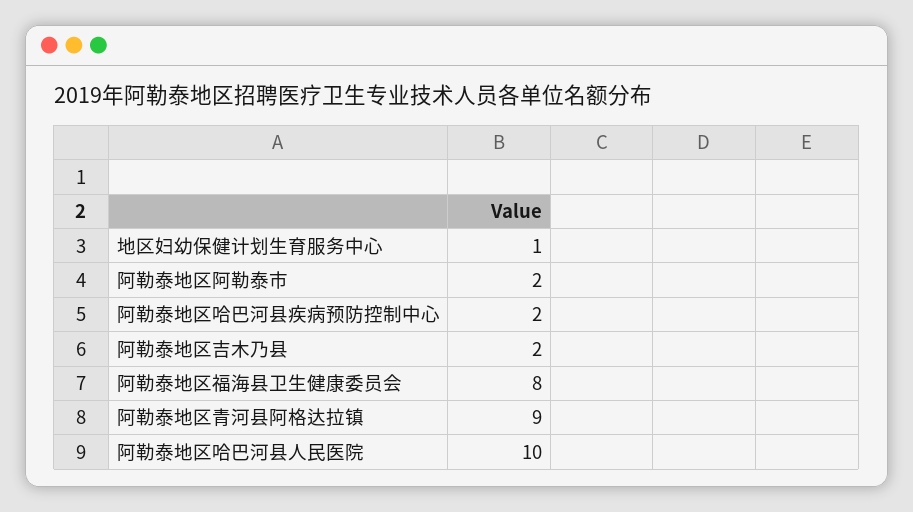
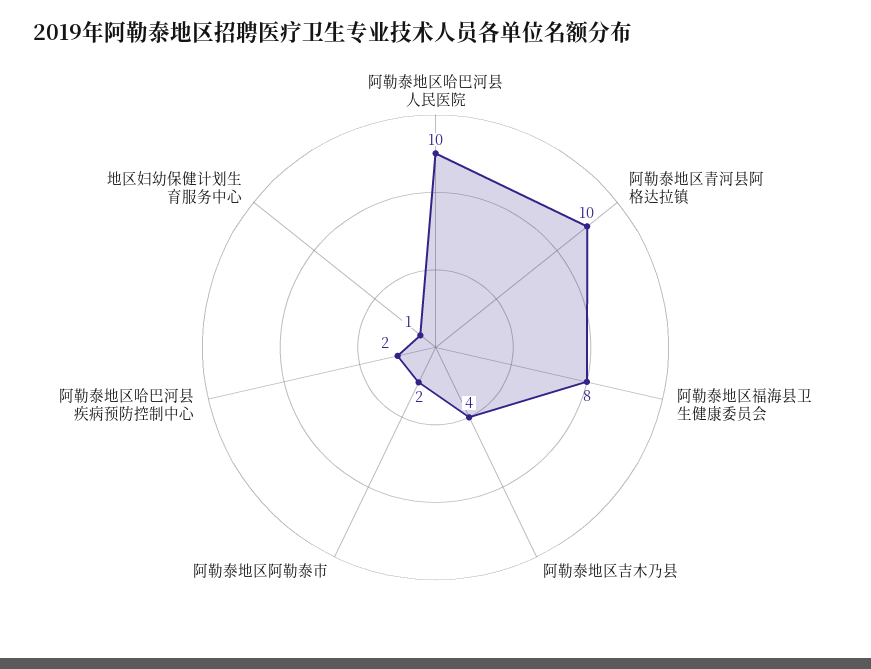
  {
    "地区妇幼保健计划生育服务中心": 1,
    "阿勒泰地区阿勒泰市": 2,
    "阿勒泰地区哈巴河县疾病预防控制中心": 2,
-   "阿勒泰地区吉木乃县": 2,
+   "阿勒泰地区吉木乃县": 4,
    "阿勒泰地区福海县卫生健康委员会": 8,
-   "阿勒泰地区青河县阿格达拉镇": 9,
+   "阿勒泰地区青河县阿格达拉镇": 10,
    "阿勒泰地区哈巴河县人民医院": 10
  }

